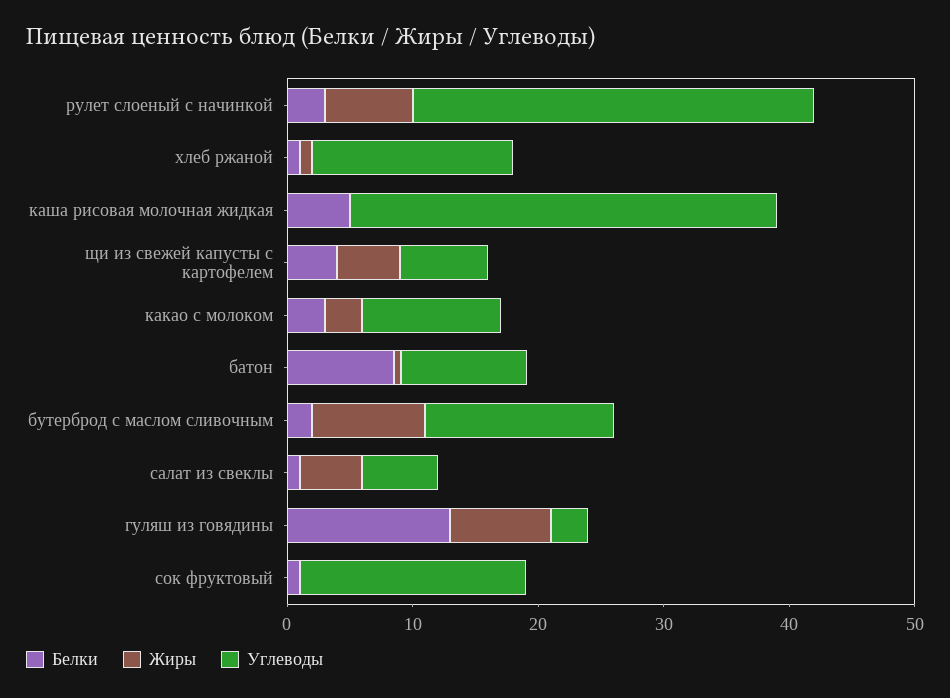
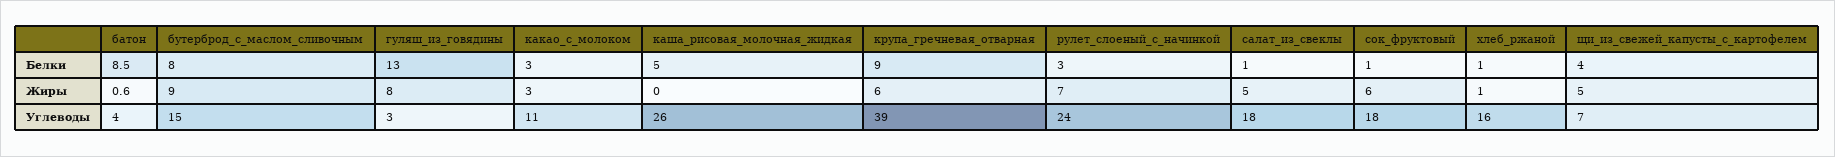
  {
    "Белки": {
      "рулет слоеный с начинкой": 3,
      "хлеб ржаной": 1,
      "каша рисовая молочная жидкая": 5,
      "щи из свежей капусты с картофелем": 4,
      "какао с молоком": 3,
      "батон": 8.5,
-     "бутерброд с маслом сливочным": 2,
+     "бутерброд с маслом сливочным": 8,
      "салат из свеклы": 1,
      "гуляш из говядины": 13,
-     "сок фруктовый": 1
+     "сок фруктовый": 1,
+     "крупа_гречневая_отварная": 9
    },
    "Жиры": {
      "рулет слоеный с начинкой": 7,
      "хлеб ржаной": 1,
      "каша рисовая молочная жидкая": 0,
      "щи из свежей капусты с картофелем": 5,
      "какао с молоком": 3,
      "батон": 0.6,
      "бутерброд с маслом сливочным": 9,
      "салат из свеклы": 5,
      "гуляш из говядины": 8,
-     "сок фруктовый": 0
+     "сок фруктовый": 6,
+     "крупа_гречневая_отварная": 6
    },
    "Углеводы": {
-     "рулет слоеный с начинкой": 32,
+     "рулет слоеный с начинкой": 24,
      "хлеб ржаной": 16,
-     "каша рисовая молочная жидкая": 34,
+     "каша рисовая молочная жидкая": 26,
      "щи из свежей капусты с картофелем": 7,
      "какао с молоком": 11,
-     "батон": 10,
+     "батон": 4,
      "бутерброд с маслом сливочным": 15,
-     "салат из свеклы": 6,
+     "салат из свеклы": 18,
      "гуляш из говядины": 3,
-     "сок фруктовый": 18
+     "сок фруктовый": 18,
+     "крупа_гречневая_отварная": 39
    }
  }

